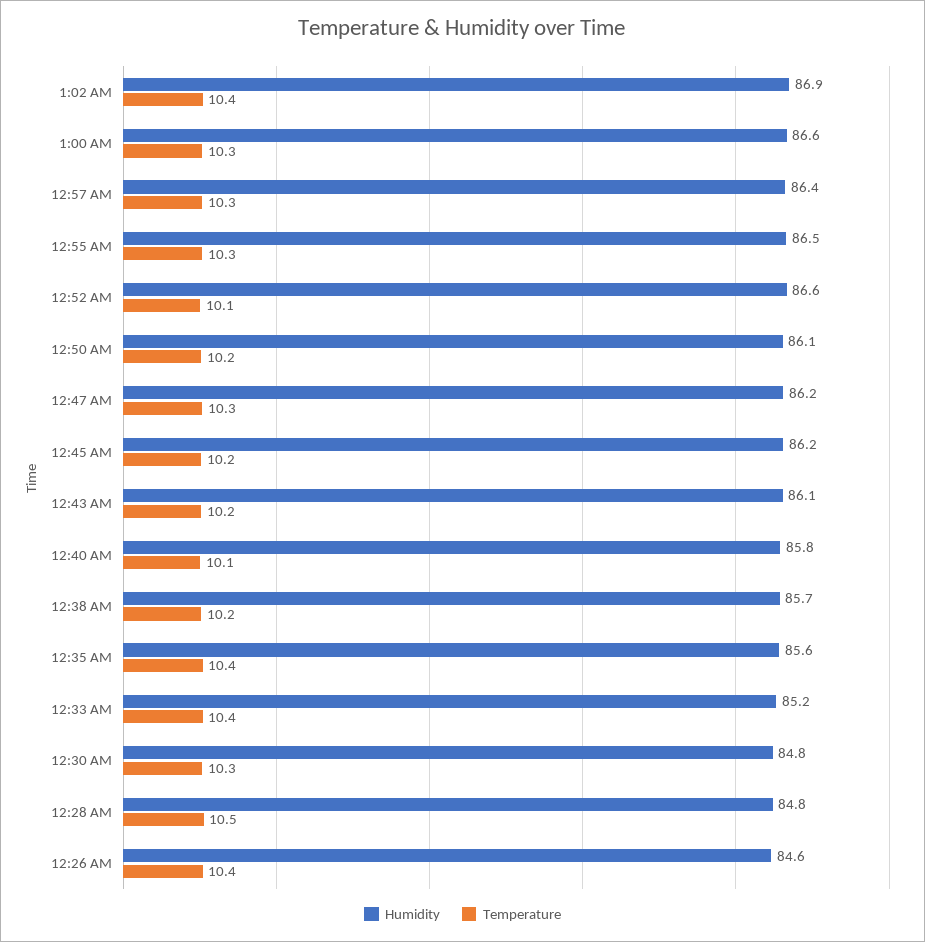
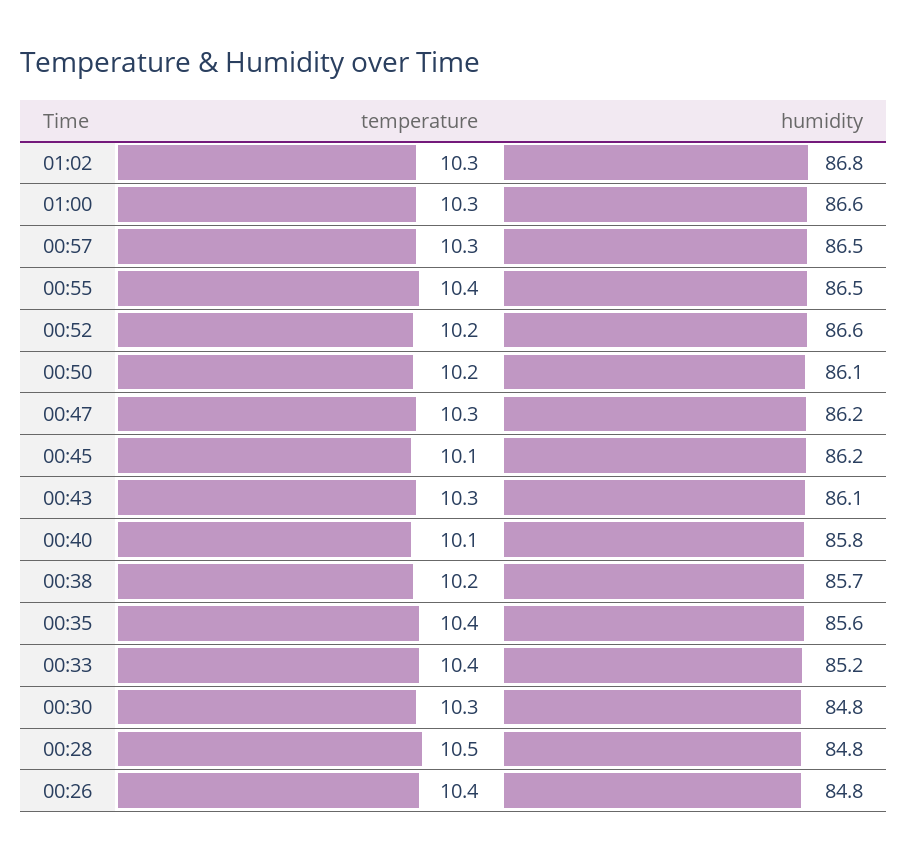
  {
    "Humidity": {
-     "1:02 AM": 86.9,
+     "1:02 AM": 86.8,
      "1:00 AM": 86.6,
-     "12:57 AM": 86.4,
+     "12:57 AM": 86.5,
      "12:55 AM": 86.5,
      "12:52 AM": 86.6,
      "12:50 AM": 86.1,
      "12:47 AM": 86.2,
      "12:45 AM": 86.2,
      "12:43 AM": 86.1,
      "12:40 AM": 85.8,
      "12:38 AM": 85.7,
      "12:35 AM": 85.6,
      "12:33 AM": 85.2,
      "12:30 AM": 84.8,
      "12:28 AM": 84.8,
-     "12:26 AM": 84.6
+     "12:26 AM": 84.8
    },
    "Temperature": {
-     "1:02 AM": 10.4,
+     "1:02 AM": 10.3,
      "1:00 AM": 10.3,
      "12:57 AM": 10.3,
-     "12:55 AM": 10.3,
+     "12:55 AM": 10.4,
-     "12:52 AM": 10.1,
+     "12:52 AM": 10.2,
      "12:50 AM": 10.2,
      "12:47 AM": 10.3,
-     "12:45 AM": 10.2,
+     "12:45 AM": 10.1,
-     "12:43 AM": 10.2,
+     "12:43 AM": 10.3,
      "12:40 AM": 10.1,
      "12:38 AM": 10.2,
      "12:35 AM": 10.4,
      "12:33 AM": 10.4,
      "12:30 AM": 10.3,
      "12:28 AM": 10.5,
      "12:26 AM": 10.4
    }
  }

